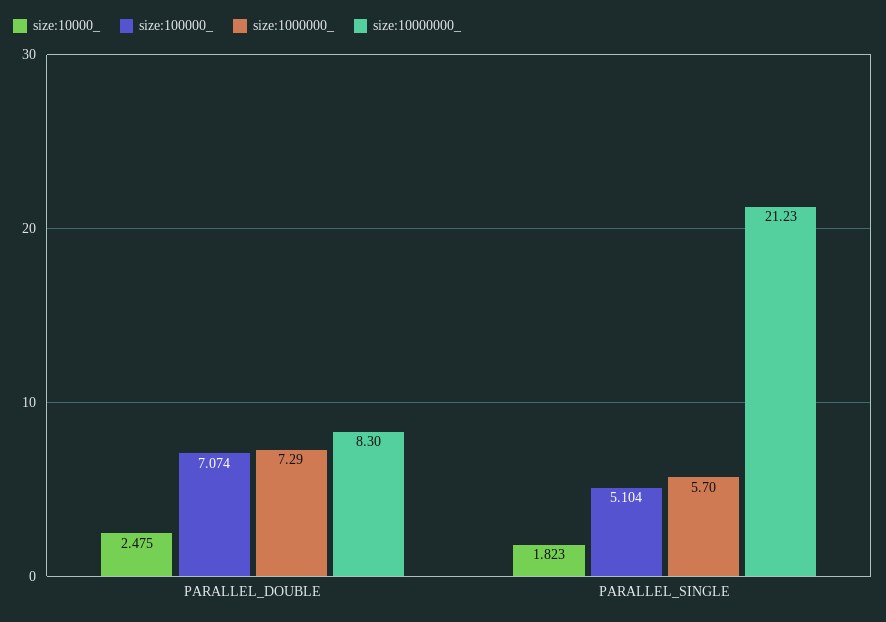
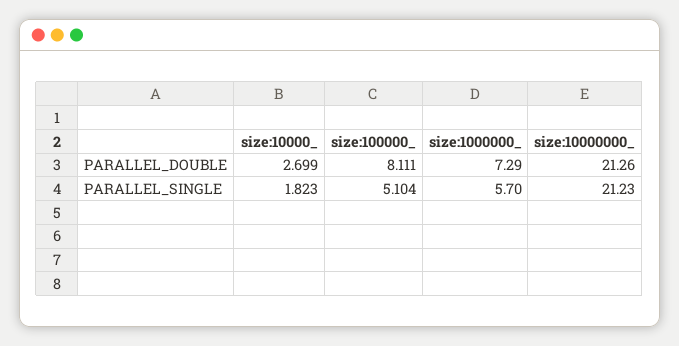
  {
    "size:10000_": {
-     "PARALLEL_DOUBLE": 2.475,
+     "PARALLEL_DOUBLE": 2.699,
      "PARALLEL_SINGLE": 1.823
    },
    "size:100000_": {
-     "PARALLEL_DOUBLE": 7.074,
+     "PARALLEL_DOUBLE": 8.111,
      "PARALLEL_SINGLE": 5.104
    },
    "size:1000000_": {
      "PARALLEL_DOUBLE": 7.29,
      "PARALLEL_SINGLE": 5.7
    },
    "size:10000000_": {
-     "PARALLEL_DOUBLE": 8.3,
+     "PARALLEL_DOUBLE": 21.26,
      "PARALLEL_SINGLE": 21.23
    }
  }

